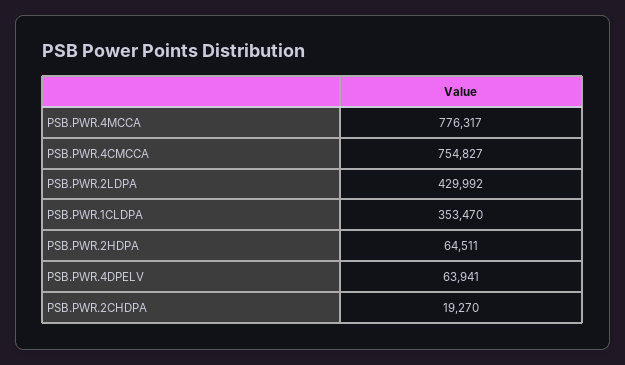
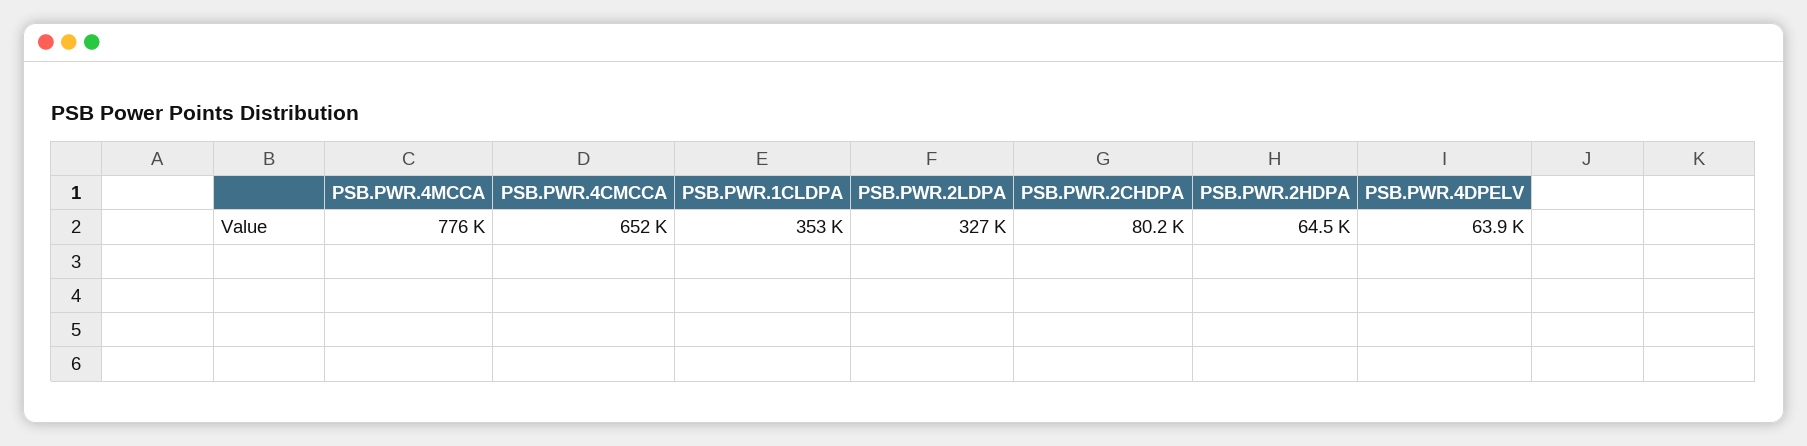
  {
    "PSB.PWR.4MCCA": 776317,
-   "PSB.PWR.4CMCCA": 754827,
+   "PSB.PWR.4CMCCA": 652000,
-   "PSB.PWR.2LDPA": 429992,
+   "PSB.PWR.2LDPA": 327000,
    "PSB.PWR.1CLDPA": 353470,
    "PSB.PWR.2HDPA": 64511,
    "PSB.PWR.4DPELV": 63941,
-   "PSB.PWR.2CHDPA": 19270
+   "PSB.PWR.2CHDPA": 80200
  }

